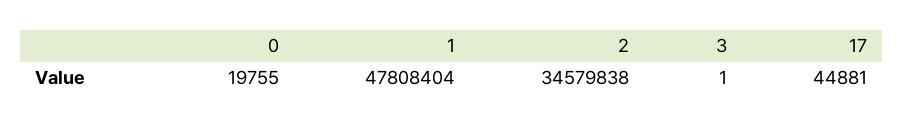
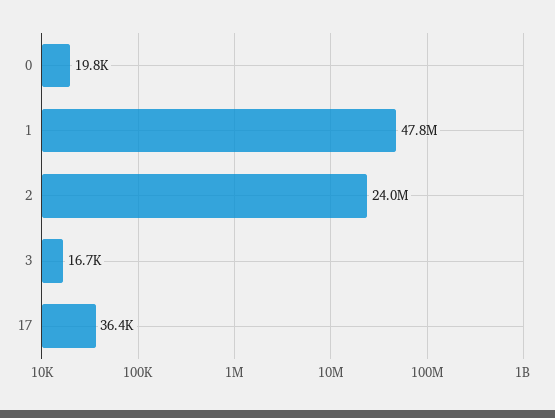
  {
    "0": 19755,
    "1": 47808404,
-   "2": 34579838,
+   "2": 24000000,
-   "3": 1,
+   "3": 16700,
-   "17": 44881
+   "17": 36400
  }

